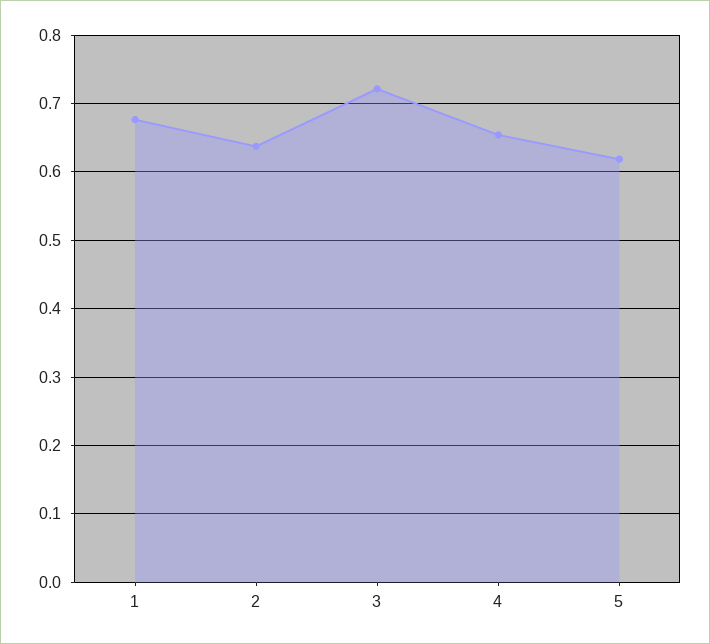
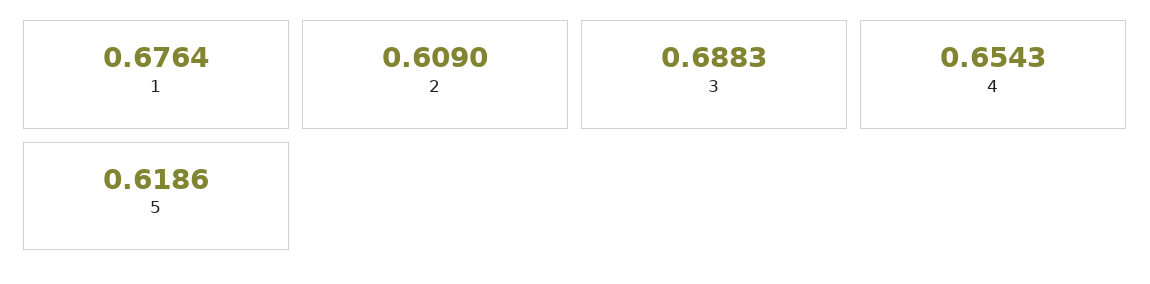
  {
    "1": 0.6764,
-   "2": 0.64,
+   "2": 0.609,
-   "3": 0.72,
+   "3": 0.6883,
    "4": 0.6543,
    "5": 0.6186
  }

